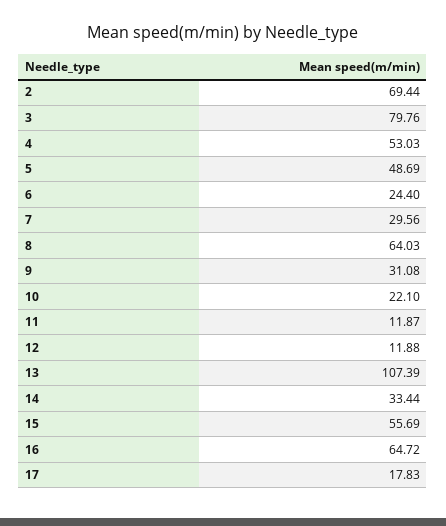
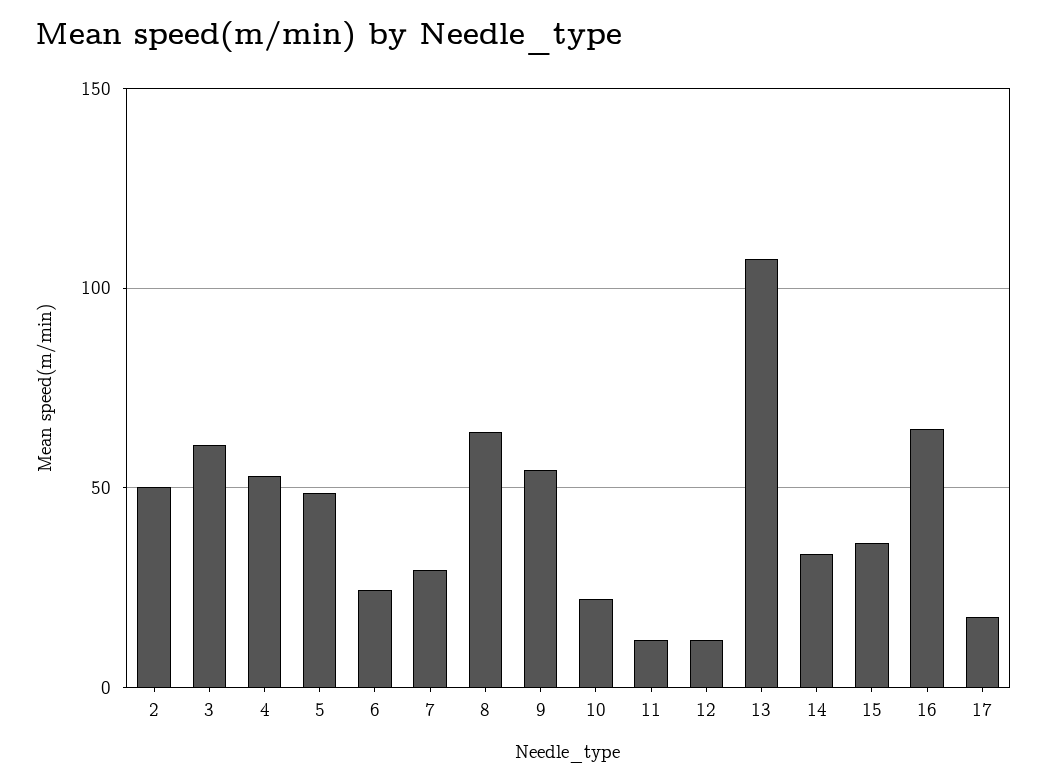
  {
-   "2": 69.44,
+   "2": 50,
-   "3": 79.76,
+   "3": 60,
    "4": 53.03,
    "5": 48.69,
    "6": 24.4,
    "7": 29.56,
    "8": 64.03,
-   "9": 31.08,
+   "9": 55,
    "10": 22.1,
    "11": 11.87,
    "12": 11.88,
    "13": 107.39,
    "14": 33.44,
-   "15": 55.69,
+   "15": 35,
    "16": 64.72,
    "17": 17.83
  }

